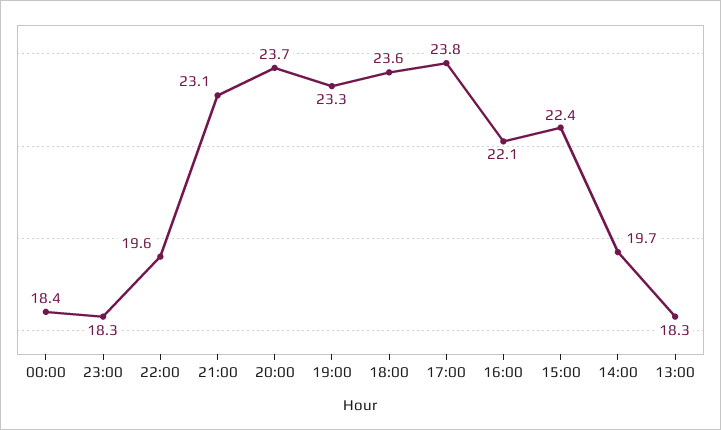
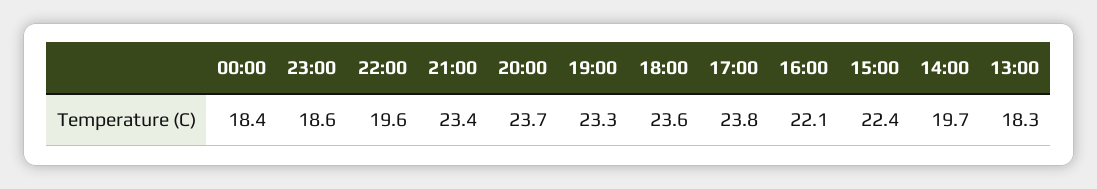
  {
    "00:00": 18.4,
-   "23:00": 18.3,
+   "23:00": 18.6,
    "22:00": 19.6,
-   "21:00": 23.1,
+   "21:00": 23.4,
    "20:00": 23.7,
    "19:00": 23.3,
    "18:00": 23.6,
    "17:00": 23.8,
    "16:00": 22.1,
    "15:00": 22.4,
    "14:00": 19.7,
    "13:00": 18.3
  }

